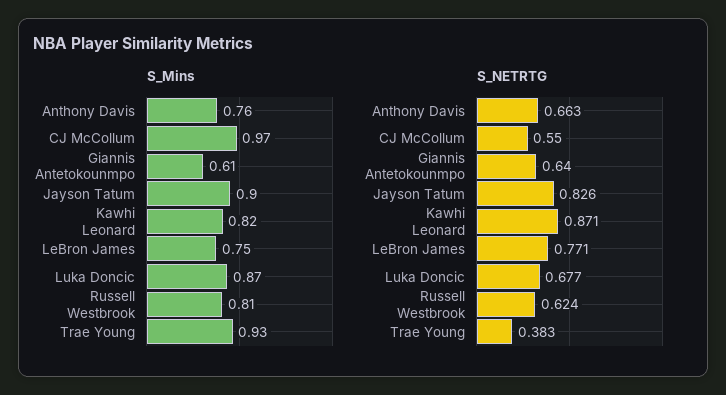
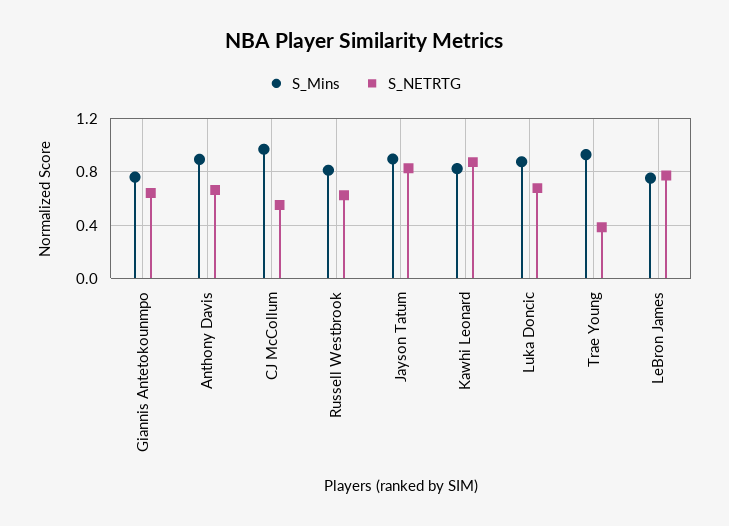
  {
    "S_Mins": {
-     "Anthony Davis": 0.76,
+     "Anthony Davis": 0.9,
      "CJ McCollum": 0.97,
-     "Giannis Antetokounmpo": 0.61,
+     "Giannis Antetokounmpo": 0.75,
      "Jayson Tatum": 0.9,
      "Kawhi Leonard": 0.82,
      "LeBron James": 0.75,
      "Luka Doncic": 0.87,
      "Russell Westbrook": 0.81,
      "Trae Young": 0.93
    },
    "S_NETRTG": {
      "Anthony Davis": 0.663,
      "CJ McCollum": 0.55,
      "Giannis Antetokounmpo": 0.64,
      "Jayson Tatum": 0.826,
      "Kawhi Leonard": 0.871,
      "LeBron James": 0.771,
      "Luka Doncic": 0.677,
      "Russell Westbrook": 0.624,
      "Trae Young": 0.383
    }
  }

